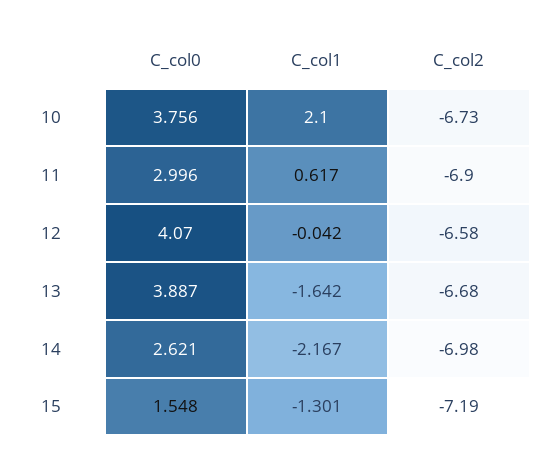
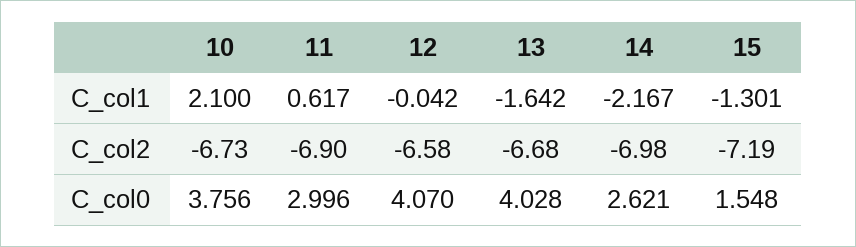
  {
    "C_col0": {
      "10": 3.756,
      "11": 2.996,
      "12": 4.07,
-     "13": 3.887,
+     "13": 4.028,
      "14": 2.621,
      "15": 1.548
    },
    "C_col1": {
      "10": 2.1,
      "11": 0.617,
      "12": -0.042,
      "13": -1.642,
      "14": -2.167,
      "15": -1.301
    },
    "C_col2": {
      "10": -6.73,
      "11": -6.9,
      "12": -6.58,
      "13": -6.68,
      "14": -6.98,
      "15": -7.19
    }
  }

